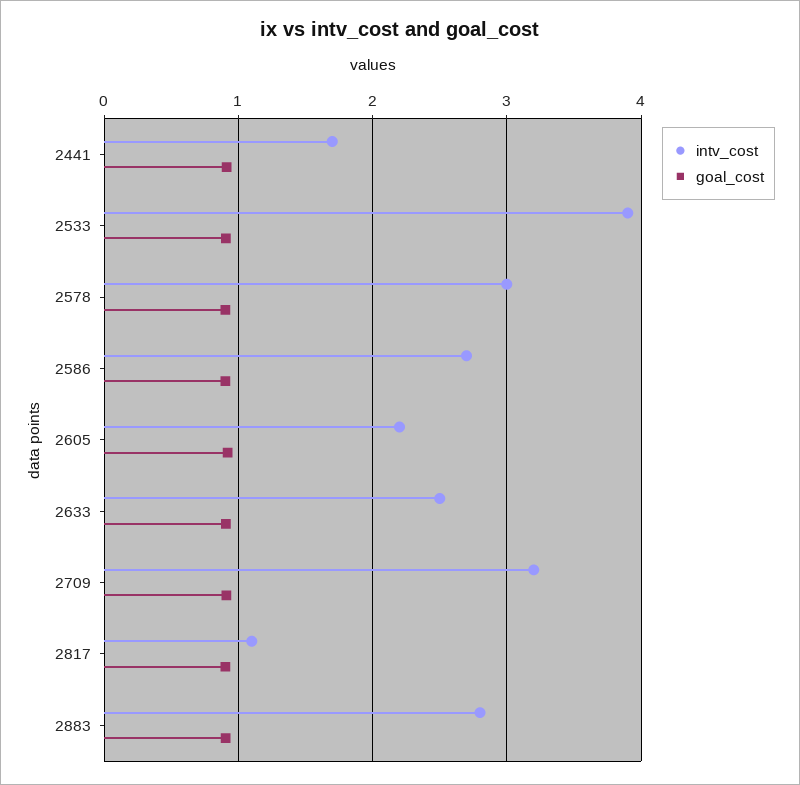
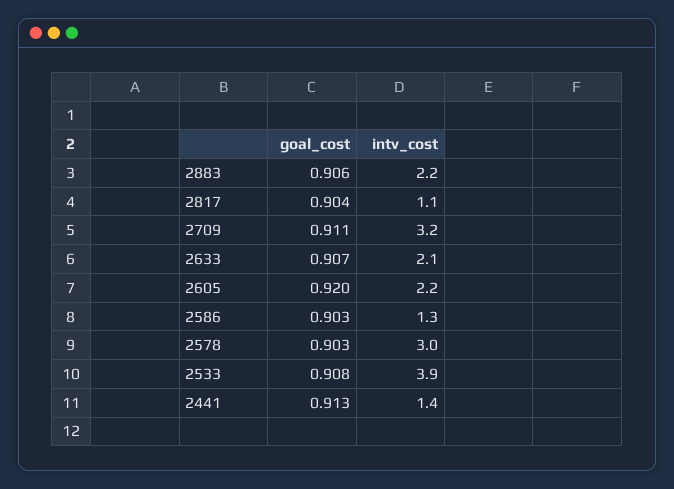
  {
    "intv_cost": {
-     "2441": 1.7,
+     "2441": 1.4,
      "2533": 3.9,
      "2578": 3,
-     "2586": 2.7,
+     "2586": 1.3,
      "2605": 2.2,
-     "2633": 2.5,
+     "2633": 2.1,
      "2709": 3.2,
      "2817": 1.1,
-     "2883": 2.8
+     "2883": 2.2
    },
    "goal_cost": {
      "2441": 0.913,
      "2533": 0.908,
      "2578": 0.903,
      "2586": 0.903,
      "2605": 0.92,
      "2633": 0.907,
      "2709": 0.911,
      "2817": 0.904,
      "2883": 0.906
    }
  }

